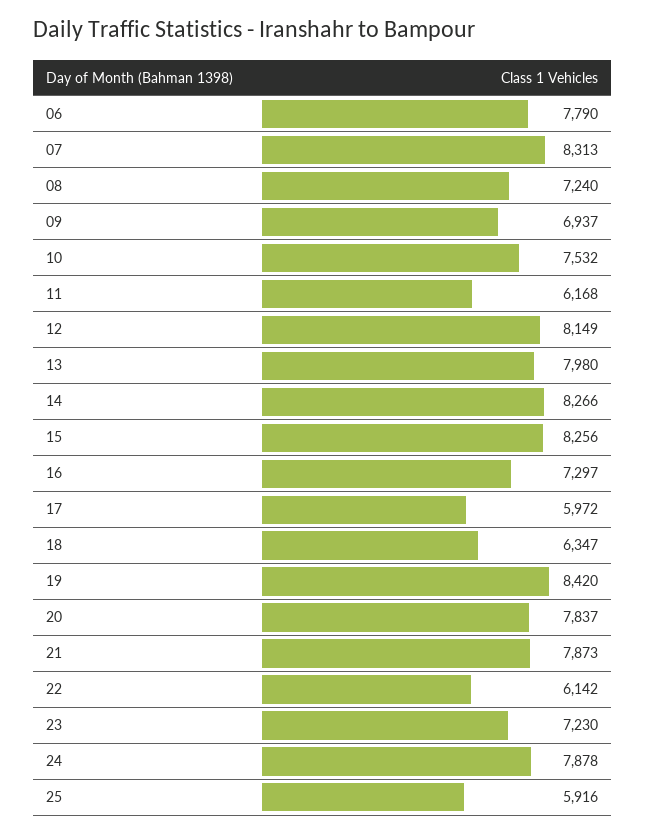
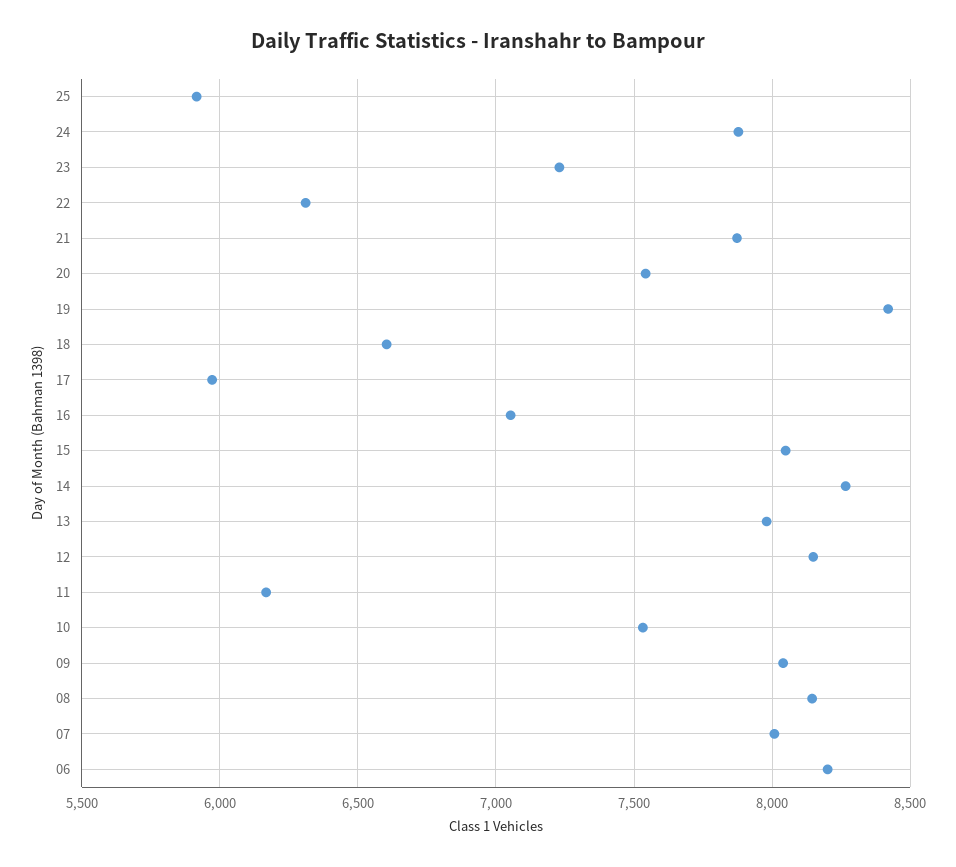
  {
-   "06": 7790,
+   "06": 8200,
-   "07": 8313,
+   "07": 8000,
-   "08": 7240,
+   "08": 8150,
-   "09": 6937,
+   "09": 8050,
    "10": 7532,
    "11": 6168,
    "12": 8149,
    "13": 7980,
    "14": 8266,
-   "15": 8256,
+   "15": 8050,
-   "16": 7297,
+   "16": 7050,
    "17": 5972,
-   "18": 6347,
+   "18": 6600,
    "19": 8420,
-   "20": 7837,
+   "20": 7550,
    "21": 7873,
-   "22": 6142,
+   "22": 6300,
    "23": 7230,
    "24": 7878,
    "25": 5916
  }

